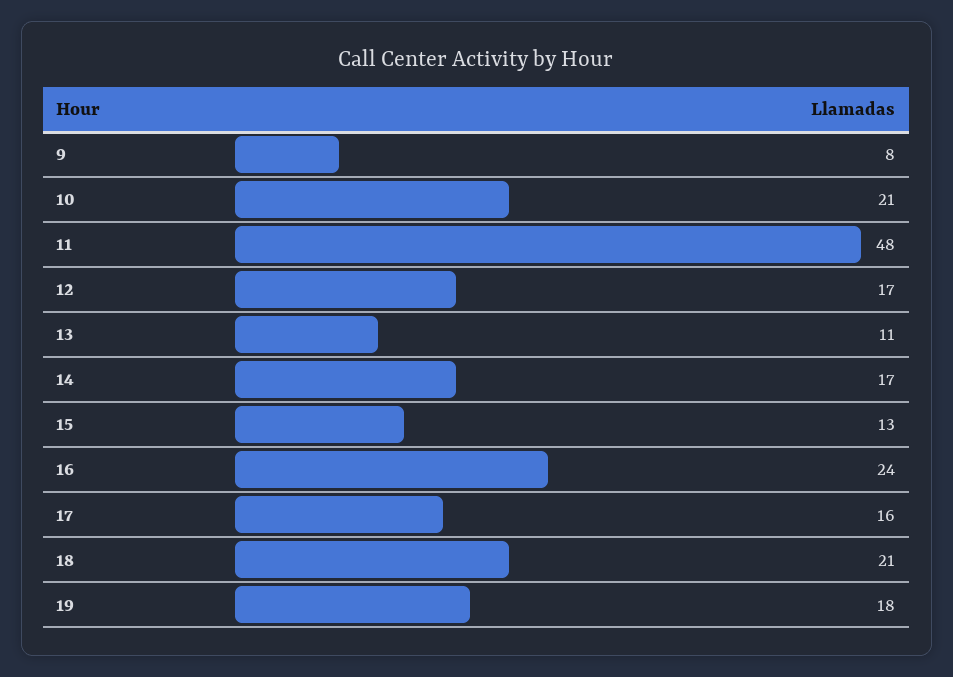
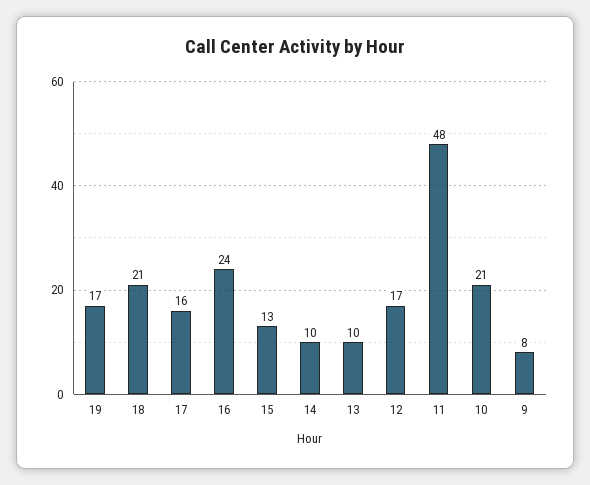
  {
    "9": 8,
    "10": 21,
    "11": 48,
    "12": 17,
-   "13": 11,
+   "13": 10,
-   "14": 17,
+   "14": 10,
    "15": 13,
    "16": 24,
    "17": 16,
    "18": 21,
-   "19": 18
+   "19": 17
  }

